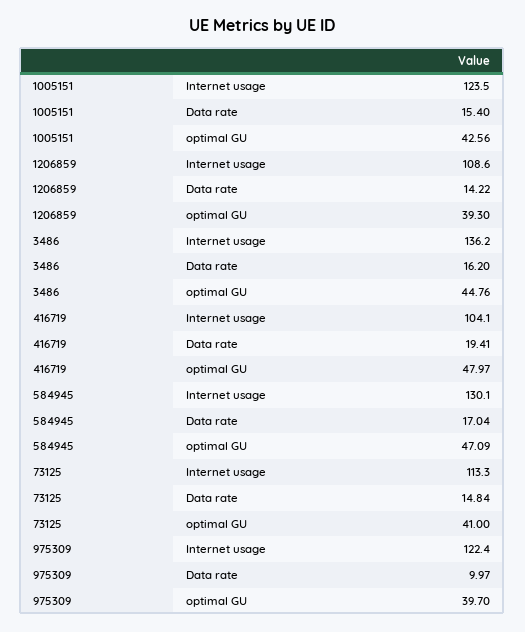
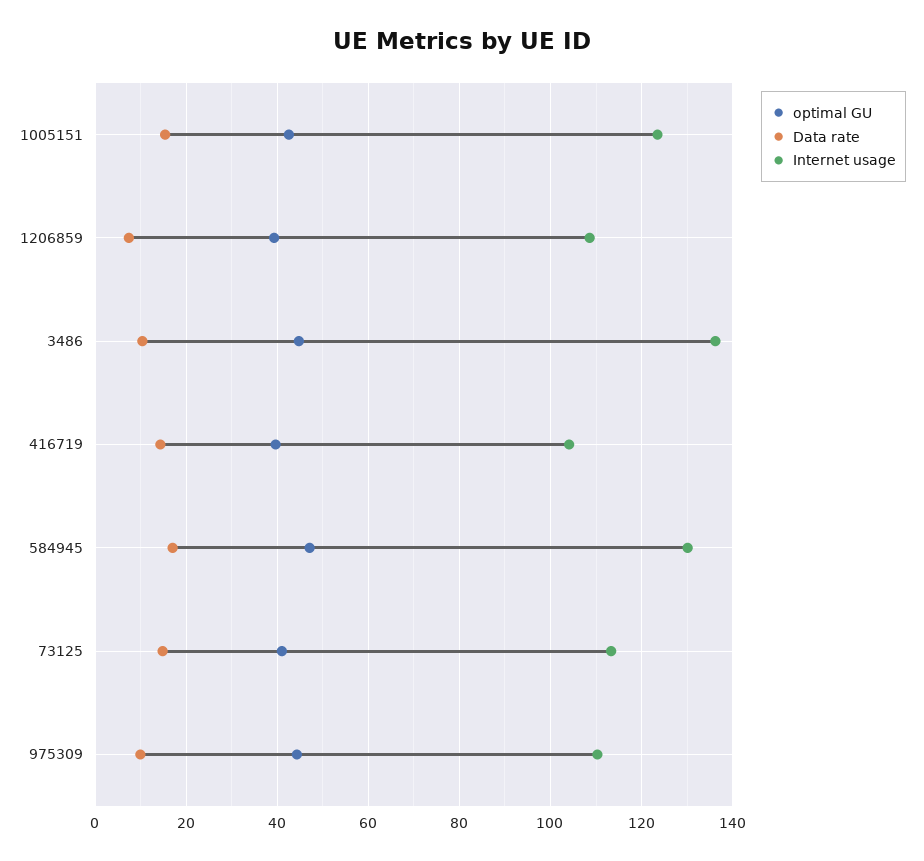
  {
    "Internet usage": {
      "1005151": 123.5,
      "1206859": 108.6,
      "3486": 136.2,
      "416719": 104.1,
      "584945": 130.1,
      "73125": 113.3,
-     "975309": 122.4
+     "975309": 110
    },
    "Data rate": {
      "1005151": 15.4,
-     "1206859": 14.22,
+     "1206859": 8,
-     "3486": 16.2,
+     "3486": 10,
-     "416719": 19.41,
+     "416719": 14,
      "584945": 17.04,
      "73125": 14.84,
      "975309": 9.97
    },
    "optimal GU": {
      "1005151": 42.56,
      "1206859": 39.3,
      "3486": 44.76,
-     "416719": 47.97,
+     "416719": 40,
      "584945": 47.09,
      "73125": 41,
-     "975309": 39.7
+     "975309": 44
    }
  }

